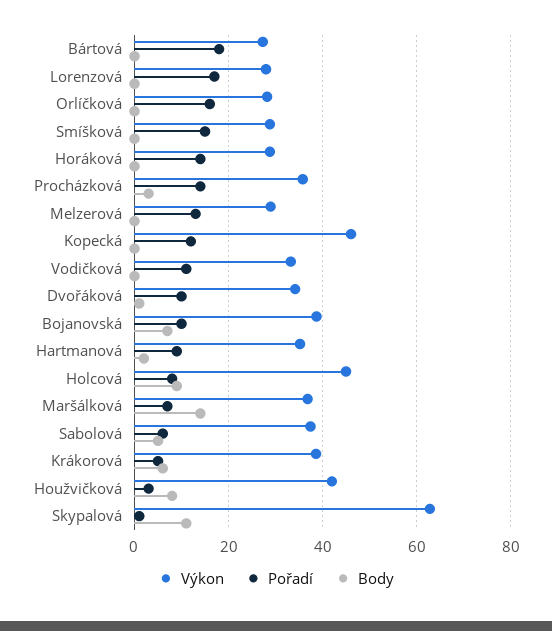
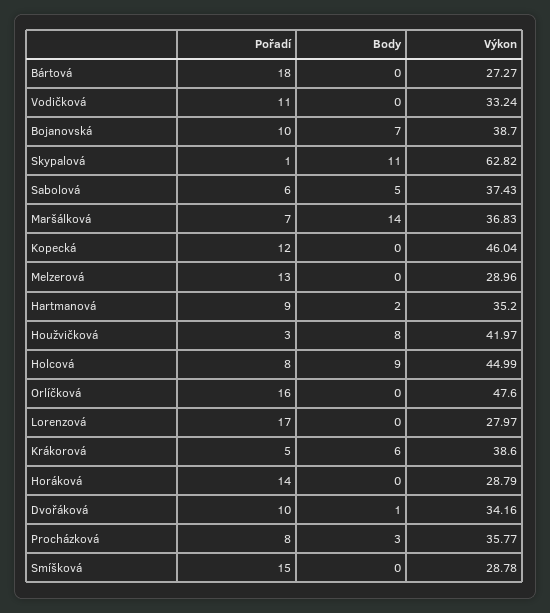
  {
    "Výkon": {
      "Bártová": 27.27,
      "Lorenzová": 27.97,
-     "Orlíčková": 28,
+     "Orlíčková": 47.6,
      "Smíšková": 28.78,
      "Horáková": 28.79,
      "Procházková": 35.77,
      "Melzerová": 28.96,
      "Kopecká": 46.04,
      "Vodičková": 33.24,
      "Dvořáková": 34.16,
      "Bojanovská": 38.7,
      "Hartmanová": 35.2,
      "Holcová": 44.99,
      "Maršálková": 36.83,
      "Sabolová": 37.43,
      "Krákorová": 38.6,
      "Houžvičková": 41.97,
      "Skypalová": 62.82
    },
    "Pořadí": {
      "Bártová": 18,
      "Lorenzová": 17,
      "Orlíčková": 16,
      "Smíšková": 15,
      "Horáková": 14,
-     "Procházková": 14,
+     "Procházková": 8,
      "Melzerová": 13,
      "Kopecká": 12,
      "Vodičková": 11,
      "Dvořáková": 10,
      "Bojanovská": 10,
      "Hartmanová": 9,
      "Holcová": 8,
      "Maršálková": 7,
      "Sabolová": 6,
      "Krákorová": 5,
      "Houžvičková": 3,
      "Skypalová": 1
    },
    "Body": {
      "Bártová": 0,
      "Lorenzová": 0,
      "Orlíčková": 0,
      "Smíšková": 0,
      "Horáková": 0,
      "Procházková": 3,
      "Melzerová": 0,
      "Kopecká": 0,
      "Vodičková": 0,
      "Dvořáková": 1,
      "Bojanovská": 7,
      "Hartmanová": 2,
      "Holcová": 9,
      "Maršálková": 14,
      "Sabolová": 5,
      "Krákorová": 6,
      "Houžvičková": 8,
      "Skypalová": 11
    }
  }

